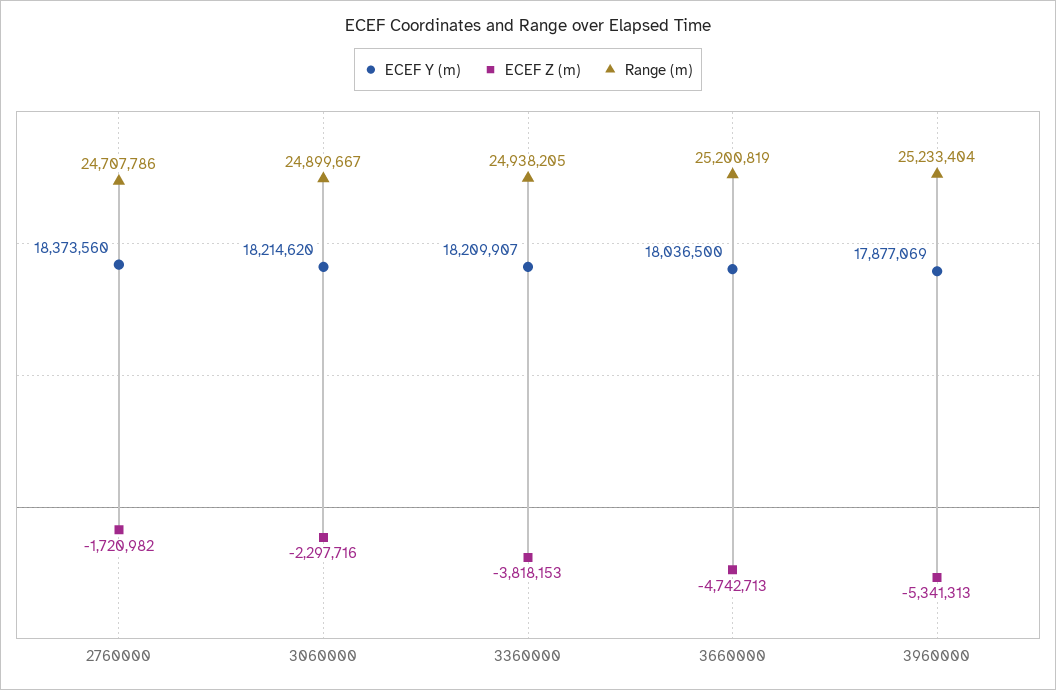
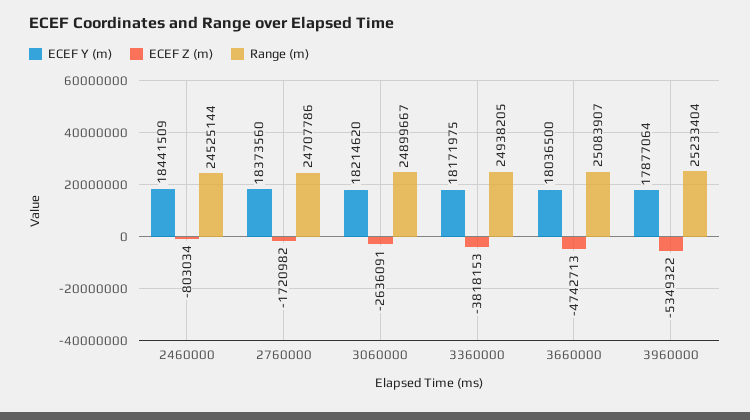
  {
    "ECEF Y (m)": {
      "2760000": 18373560,
      "3060000": 18214620,
-     "3360000": 18209907,
+     "3360000": 18171975,
      "3660000": 18036500,
-     "3960000": 17877069
+     "3960000": 17877064,
+     "2460000": 18441509
    },
    "ECEF Z (m)": {
      "2760000": -1720982,
-     "3060000": -2297716,
+     "3060000": -2636091,
      "3360000": -3818153,
      "3660000": -4742713,
-     "3960000": -5341313
+     "3960000": -5349322,
+     "2460000": -803034
    },
    "Range (m)": {
      "2760000": 24707786,
      "3060000": 24899667,
      "3360000": 24938205,
-     "3660000": 25200819,
+     "3660000": 25083907,
-     "3960000": 25233404
+     "3960000": 25233404,
+     "2460000": 24525144
    }
  }

